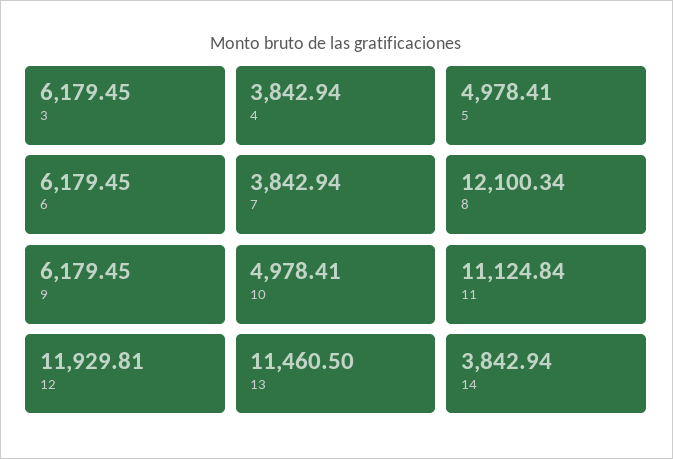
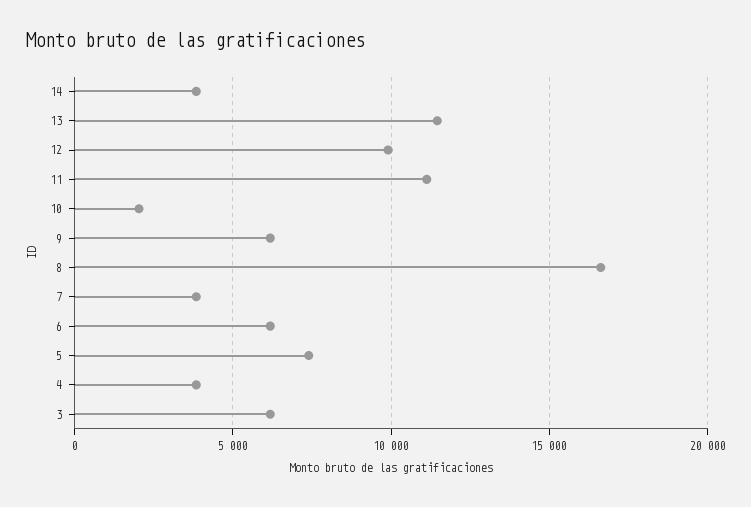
  {
    "3": 6179.45,
    "4": 3842.94,
-   "5": 4978.41,
+   "5": 7500,
    "6": 6179.45,
    "7": 3842.94,
-   "8": 12100.34,
+   "8": 16500,
    "9": 6179.45,
-   "10": 4978.41,
+   "10": 2000,
    "11": 11124.84,
-   "12": 11929.81,
+   "12": 10000,
    "13": 11460.5,
    "14": 3842.94
  }

